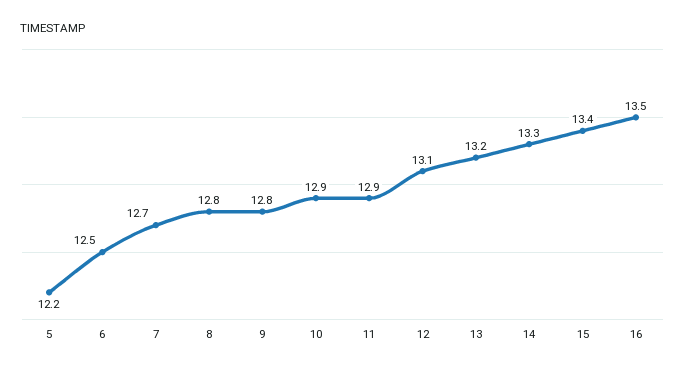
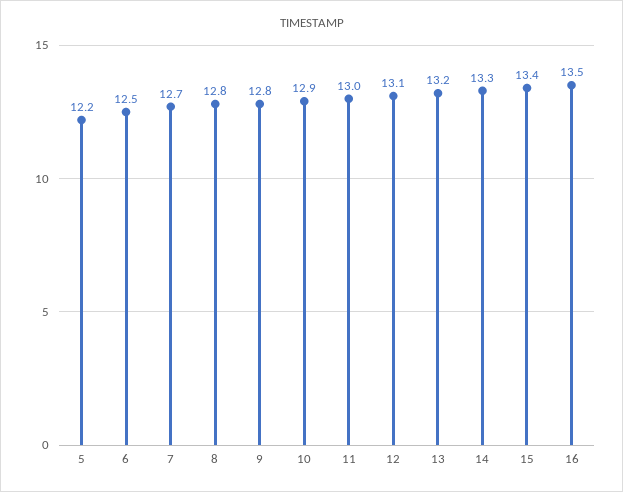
  {
    "5": 12.2,
    "6": 12.5,
    "7": 12.7,
    "8": 12.8,
    "9": 12.8,
    "10": 12.9,
-   "11": 12.9,
+   "11": 13,
    "12": 13.1,
    "13": 13.2,
    "14": 13.3,
    "15": 13.4,
    "16": 13.5
  }

